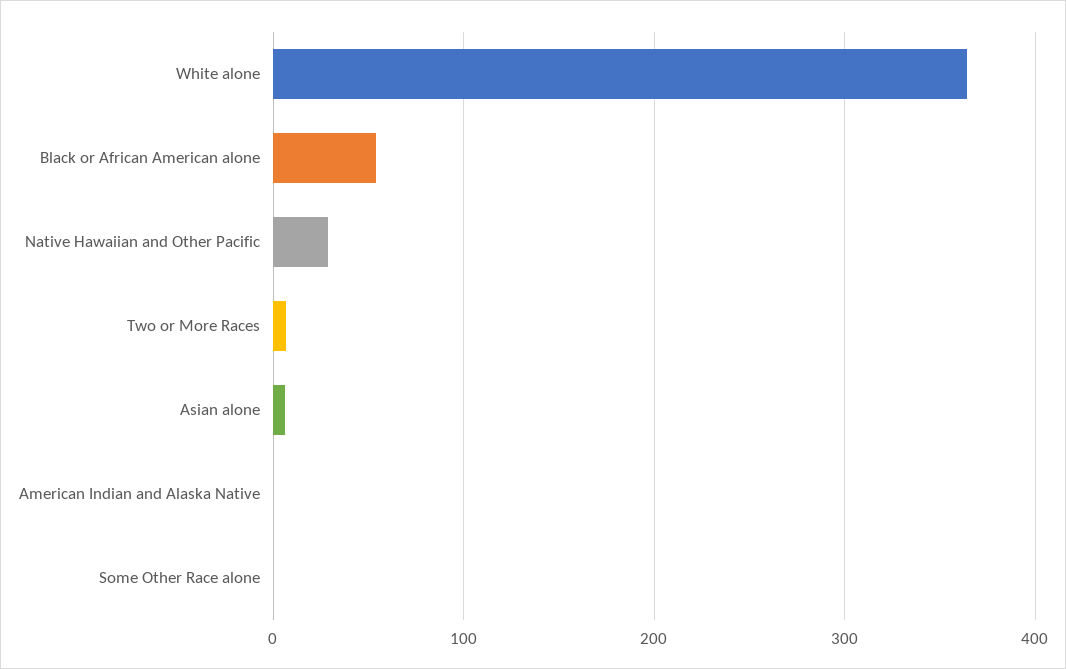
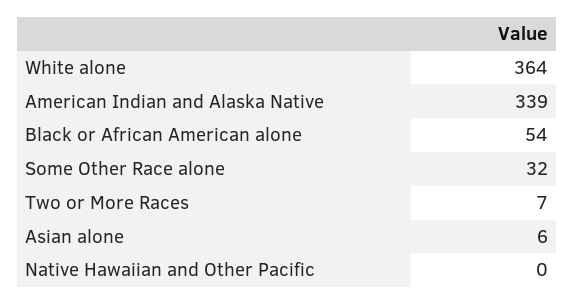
  {
    "White alone": 364,
    "Black or African American alone": 54,
-   "Native Hawaiian and Other Pacific": 30,
+   "Native Hawaiian and Other Pacific": 0,
    "Two or More Races": 7,
    "Asian alone": 6,
-   "American Indian and Alaska Native": 0,
+   "American Indian and Alaska Native": 339,
-   "Some Other Race alone": 0
+   "Some Other Race alone": 32
  }

